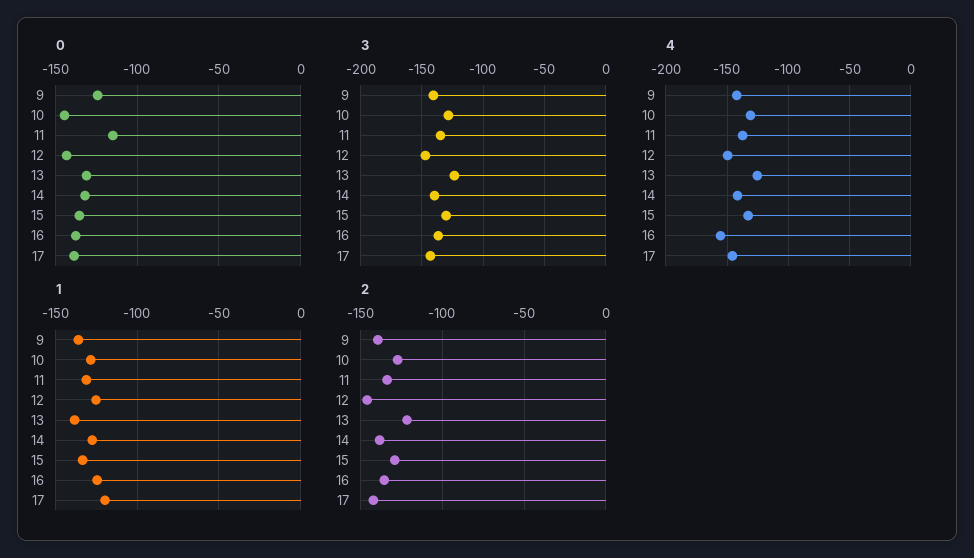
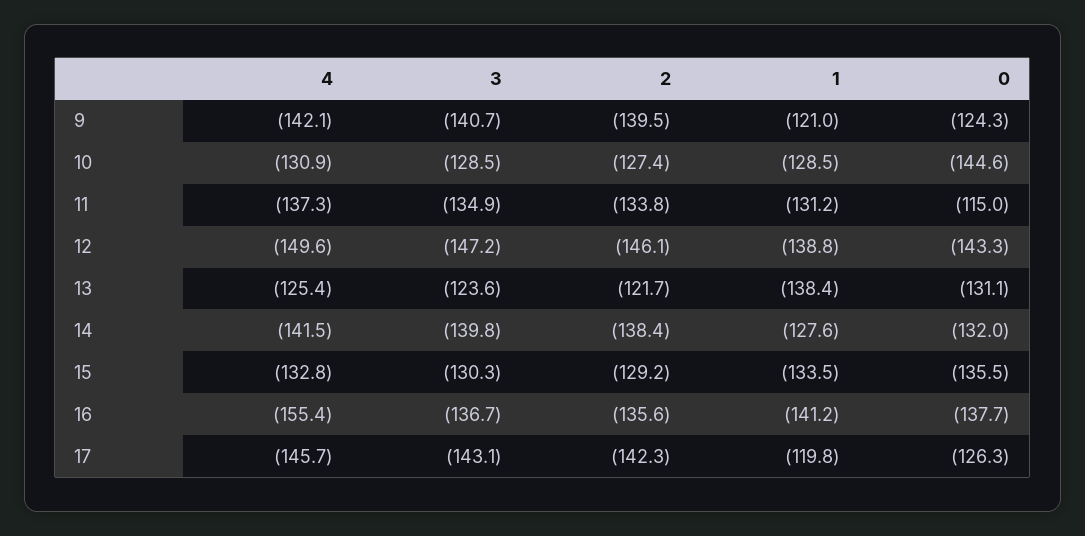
  {
    "0": {
      "9": -124.3,
      "10": -144.6,
      "11": -115,
      "12": -143.3,
      "13": -131.1,
      "14": -132,
      "15": -135.5,
      "16": -137.7,
-     "17": -140
+     "17": -126.3
    },
    "3": {
      "9": -140.7,
      "10": -128.5,
      "11": -134.9,
      "12": -147.2,
      "13": -123.6,
      "14": -139.8,
      "15": -130.3,
      "16": -136.7,
      "17": -143.1
    },
    "4": {
      "9": -142.1,
      "10": -130.9,
      "11": -137.3,
      "12": -149.6,
      "13": -125.4,
      "14": -141.5,
      "15": -132.8,
      "16": -155.4,
      "17": -145.7
    },
    "1": {
-     "9": -135,
+     "9": -121,
      "10": -128.5,
      "11": -131.2,
-     "12": -125,
+     "12": -138.8,
      "13": -138.4,
      "14": -127.6,
      "15": -133.5,
-     "16": -125,
+     "16": -141.2,
      "17": -119.8
    },
    "2": {
      "9": -139.5,
      "10": -127.4,
      "11": -133.8,
      "12": -146.1,
      "13": -121.7,
      "14": -138.4,
      "15": -129.2,
      "16": -135.6,
      "17": -142.3
    }
  }

